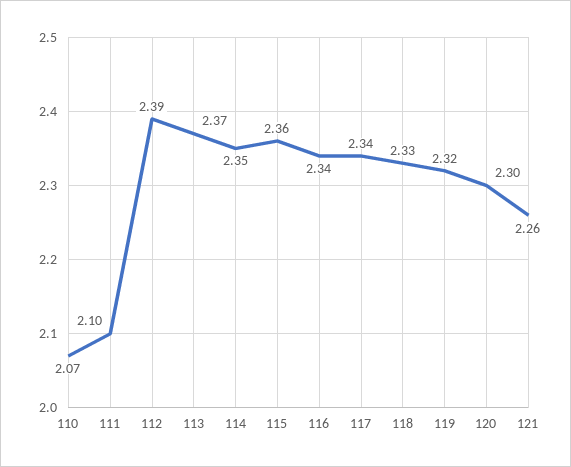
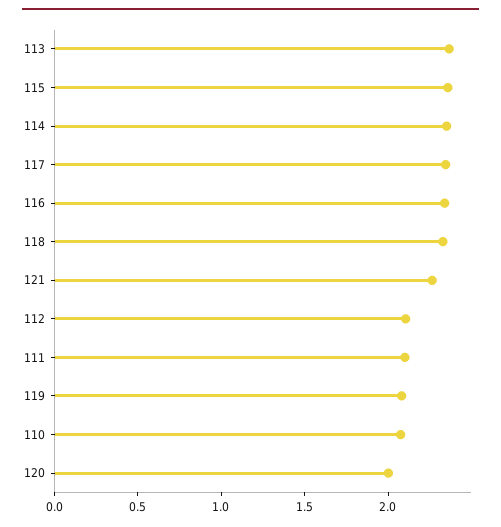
  {
    "110": 2.07,
    "111": 2.1,
-   "112": 2.39,
+   "112": 2.1,
    "113": 2.37,
    "114": 2.35,
    "115": 2.36,
    "116": 2.34,
    "117": 2.34,
    "118": 2.33,
-   "119": 2.32,
+   "119": 2.1,
-   "120": 2.3,
+   "120": 2,
    "121": 2.26
  }

